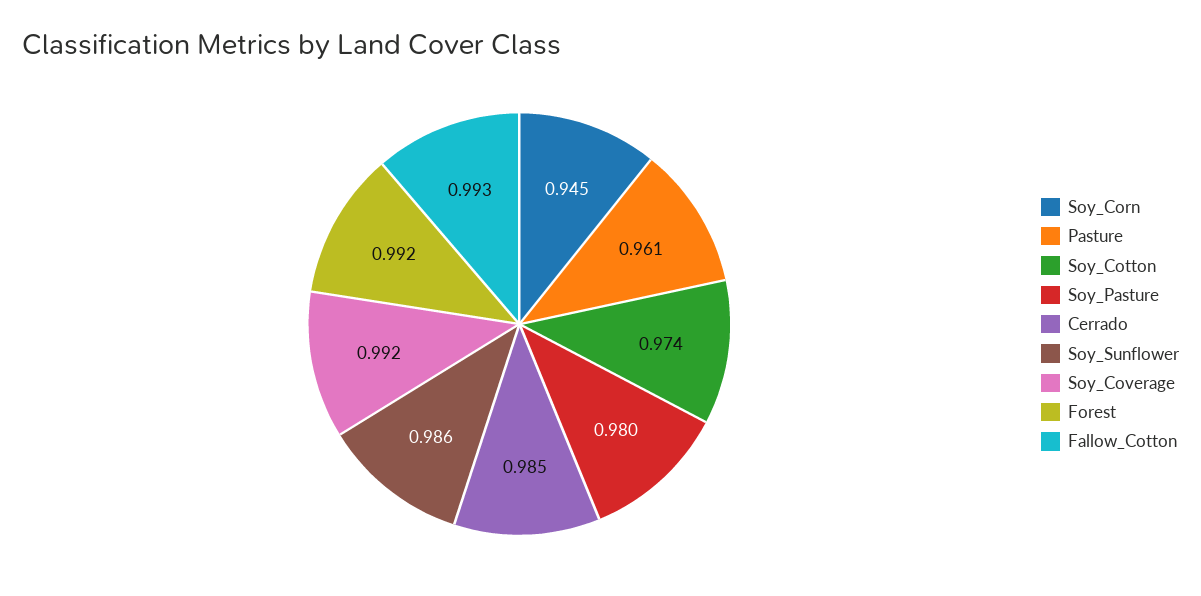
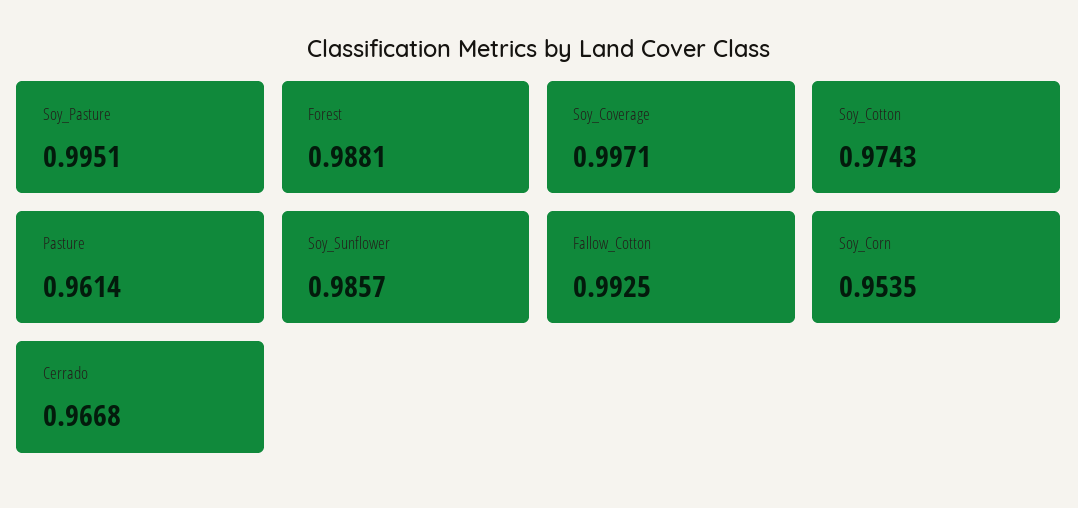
  {
-   "Soy_Corn": 0.945,
+   "Soy_Corn": 0.9535,
    "Pasture": 0.9614,
    "Soy_Cotton": 0.9743,
-   "Soy_Pasture": 0.98,
+   "Soy_Pasture": 0.9951,
-   "Cerrado": 0.985,
+   "Cerrado": 0.9668,
    "Soy_Sunflower": 0.9857,
-   "Soy_Coverage": 0.992,
+   "Soy_Coverage": 0.9971,
-   "Forest": 0.992,
+   "Forest": 0.9881,
    "Fallow_Cotton": 0.9925
  }

